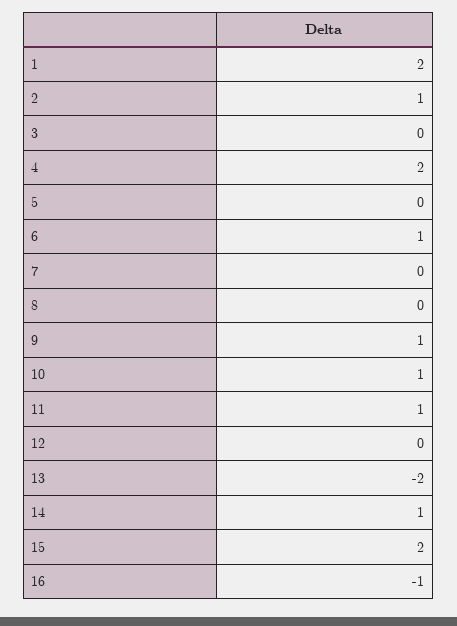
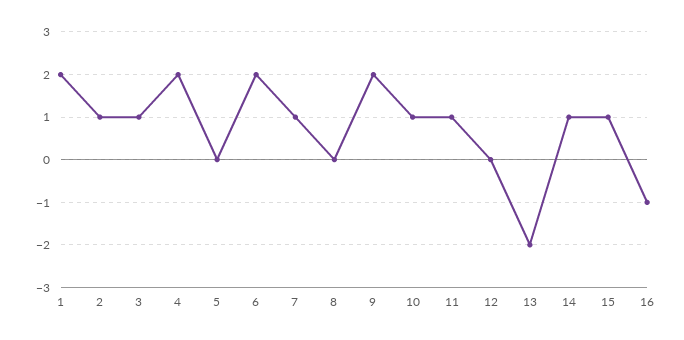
  {
    "1": 2,
    "2": 1,
-   "3": 0,
+   "3": 1,
    "4": 2,
    "5": 0,
-   "6": 1,
+   "6": 2,
-   "7": 0,
+   "7": 1,
    "8": 0,
-   "9": 1,
+   "9": 2,
    "10": 1,
    "11": 1,
    "12": 0,
    "13": -2,
    "14": 1,
-   "15": 2,
+   "15": 1,
    "16": -1
  }

